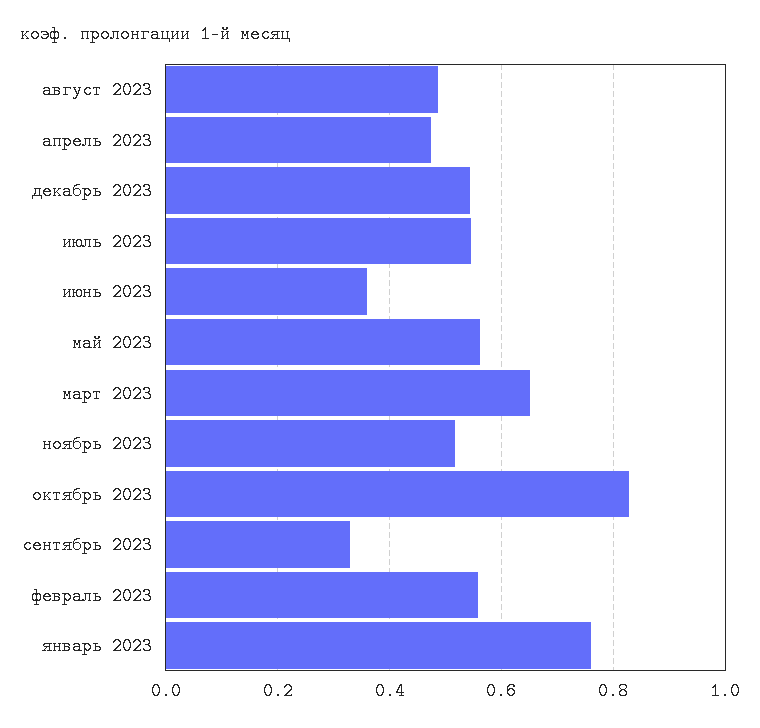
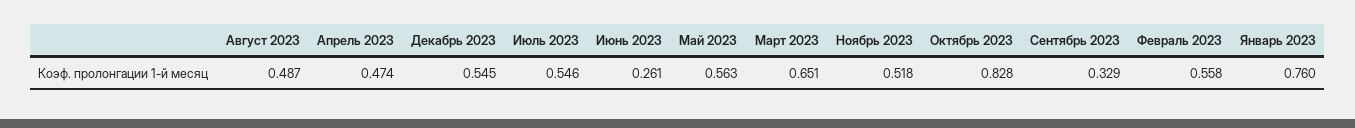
  {
    "август 2023": 0.487,
    "апрель 2023": 0.474,
    "декабрь 2023": 0.545,
    "июль 2023": 0.546,
-   "июнь 2023": 0.36,
+   "июнь 2023": 0.261,
    "май 2023": 0.563,
    "март 2023": 0.651,
    "ноябрь 2023": 0.518,
    "октябрь 2023": 0.828,
    "сентябрь 2023": 0.329,
    "февраль 2023": 0.558,
    "январь 2023": 0.76
  }

